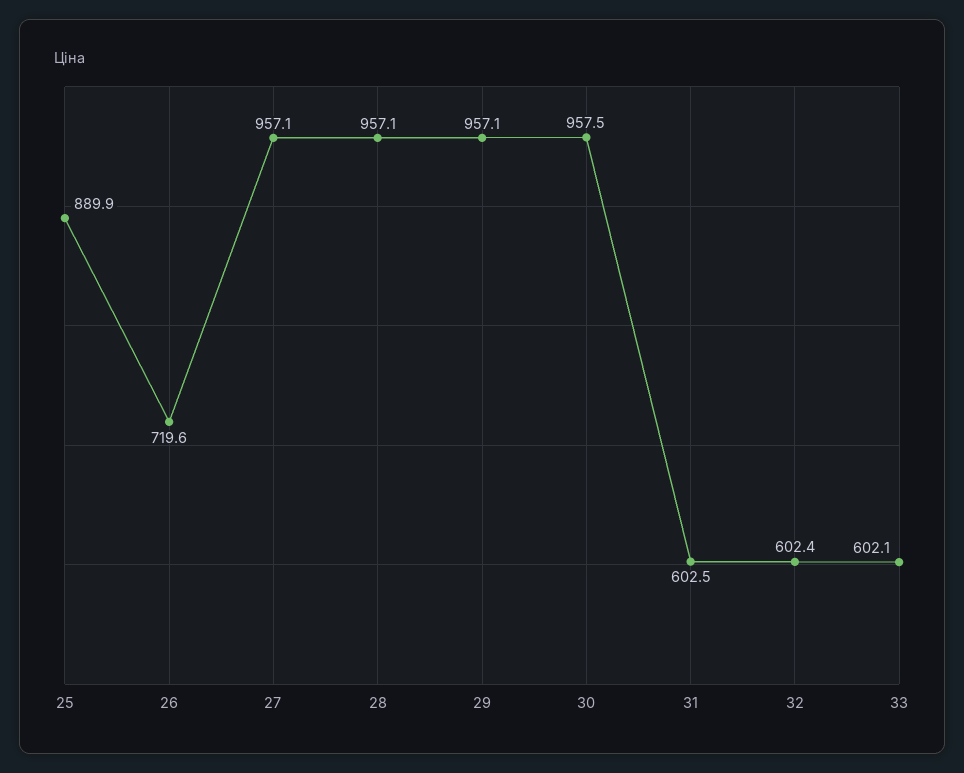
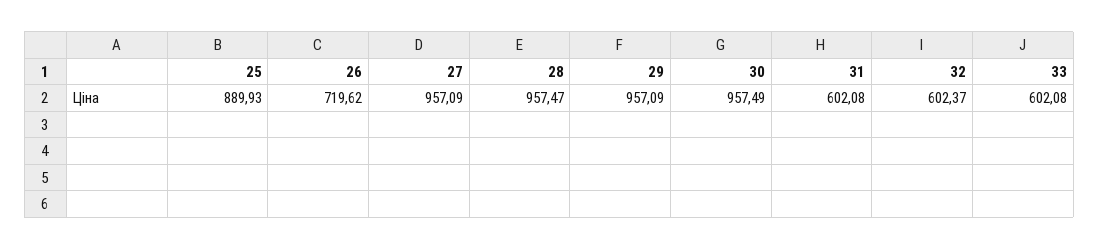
  {
    "25": 889.93,
    "26": 719.62,
    "27": 957.09,
-   "28": 957.1,
+   "28": 957.47,
    "29": 957.09,
    "30": 957.49,
-   "31": 602.5,
+   "31": 602.08,
    "32": 602.37,
    "33": 602.08
  }

